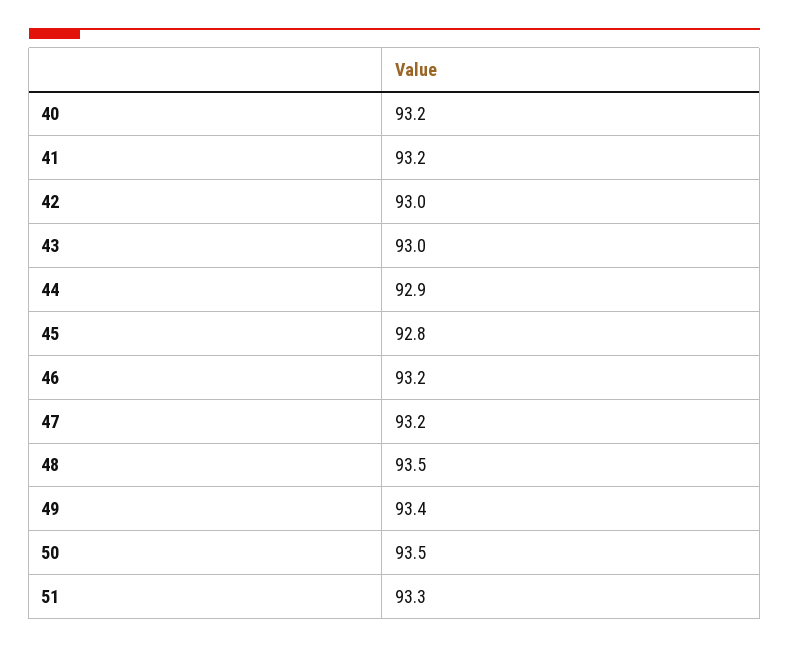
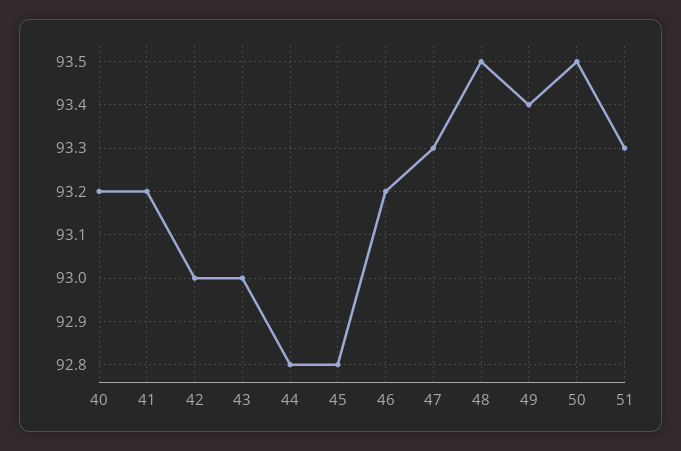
  {
    "40": 93.2,
    "41": 93.2,
    "42": 93,
    "43": 93,
-   "44": 92.9,
+   "44": 92.8,
    "45": 92.8,
    "46": 93.2,
-   "47": 93.2,
+   "47": 93.3,
    "48": 93.5,
    "49": 93.4,
    "50": 93.5,
    "51": 93.3
  }

